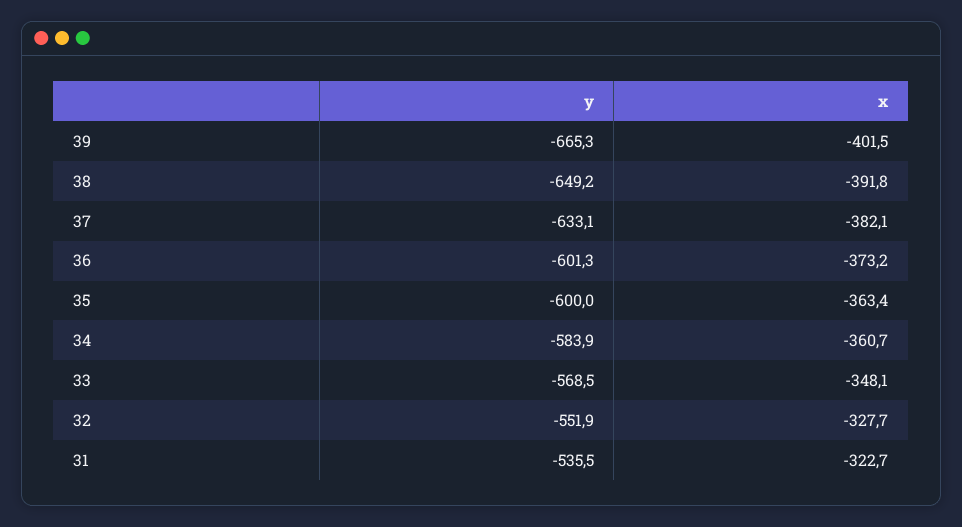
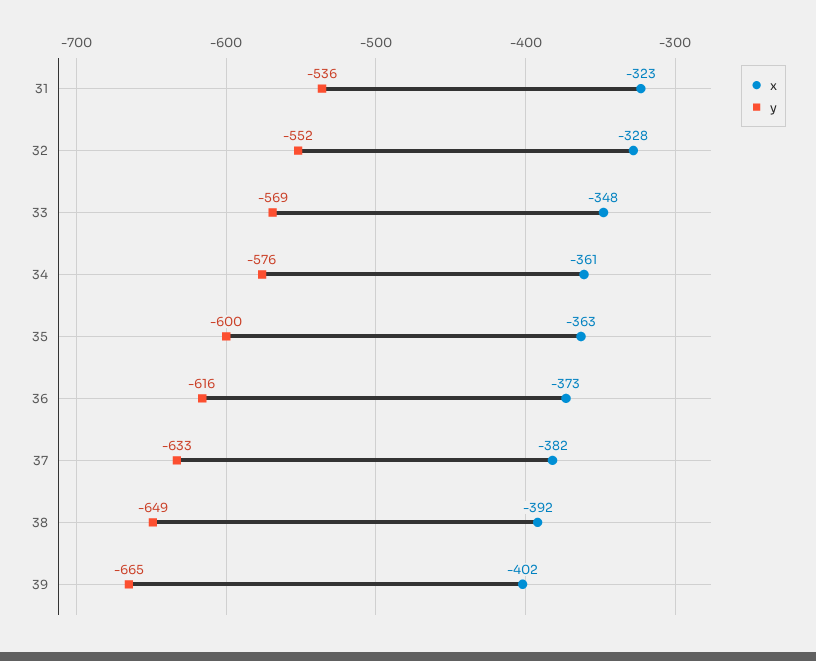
  {
    "y": {
      "39": -665.3,
      "38": -649.2,
      "37": -633.1,
-     "36": -601.3,
+     "36": -616,
      "35": -600,
-     "34": -583.9,
+     "34": -576,
      "33": -568.5,
      "32": -551.9,
      "31": -535.5
    },
    "x": {
      "39": -401.5,
      "38": -391.8,
      "37": -382.1,
      "36": -373.2,
      "35": -363.4,
      "34": -360.7,
      "33": -348.1,
      "32": -327.7,
      "31": -322.7
    }
  }

